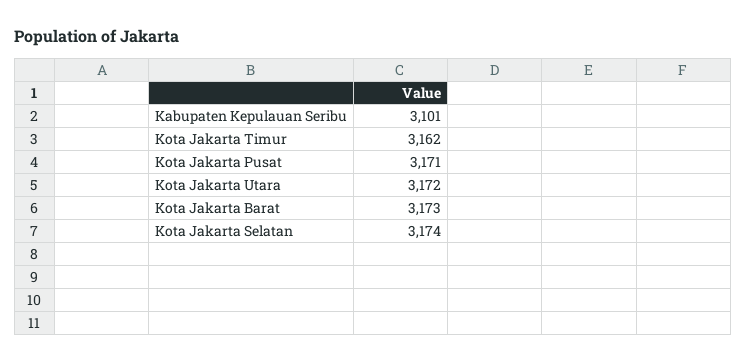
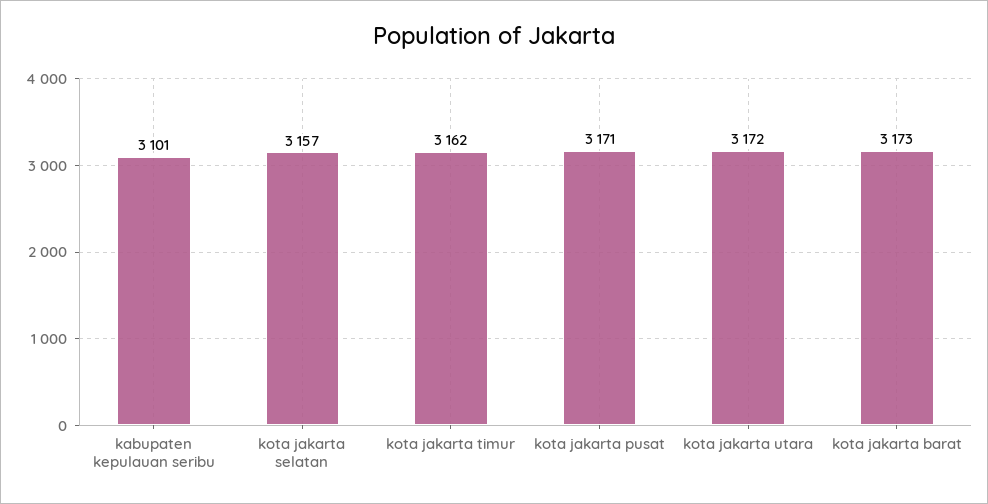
  {
    "Kabupaten Kepulauan Seribu": 3101,
    "Kota Jakarta Timur": 3162,
    "Kota Jakarta Pusat": 3171,
    "Kota Jakarta Utara": 3172,
    "Kota Jakarta Barat": 3173,
-   "Kota Jakarta Selatan": 3174
+   "Kota Jakarta Selatan": 3157
  }

